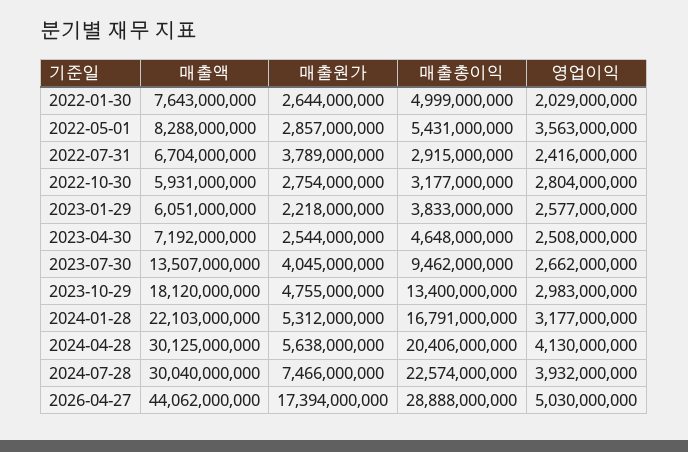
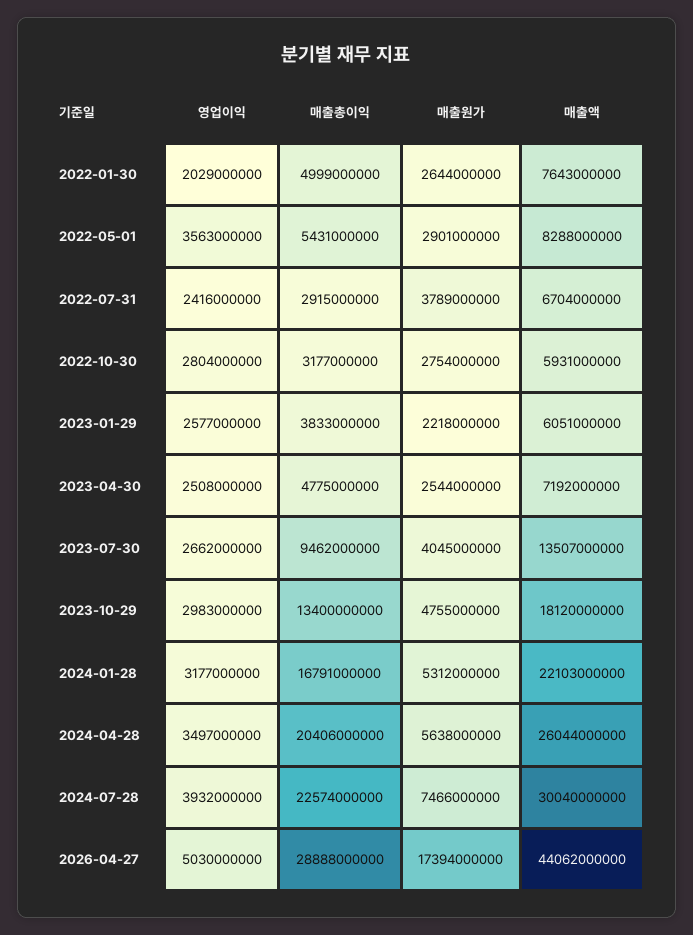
  {
    "매출액": {
      "2022-01-30": 7643000000,
      "2022-05-01": 8288000000,
      "2022-07-31": 6704000000,
      "2022-10-30": 5931000000,
      "2023-01-29": 6051000000,
      "2023-04-30": 7192000000,
      "2023-07-30": 13507000000,
      "2023-10-29": 18120000000,
      "2024-01-28": 22103000000,
-     "2024-04-28": 30125000000,
+     "2024-04-28": 26044000000,
      "2024-07-28": 30040000000,
      "2026-04-27": 44062000000
    },
    "매출원가": {
      "2022-01-30": 2644000000,
-     "2022-05-01": 2857000000,
+     "2022-05-01": 2901000000,
      "2022-07-31": 3789000000,
      "2022-10-30": 2754000000,
      "2023-01-29": 2218000000,
      "2023-04-30": 2544000000,
      "2023-07-30": 4045000000,
      "2023-10-29": 4755000000,
      "2024-01-28": 5312000000,
      "2024-04-28": 5638000000,
      "2024-07-28": 7466000000,
      "2026-04-27": 17394000000
    },
    "매출총이익": {
      "2022-01-30": 4999000000,
      "2022-05-01": 5431000000,
      "2022-07-31": 2915000000,
      "2022-10-30": 3177000000,
      "2023-01-29": 3833000000,
-     "2023-04-30": 4648000000,
+     "2023-04-30": 4775000000,
      "2023-07-30": 9462000000,
      "2023-10-29": 13400000000,
      "2024-01-28": 16791000000,
      "2024-04-28": 20406000000,
      "2024-07-28": 22574000000,
      "2026-04-27": 28888000000
    },
    "영업이익": {
      "2022-01-30": 2029000000,
      "2022-05-01": 3563000000,
      "2022-07-31": 2416000000,
      "2022-10-30": 2804000000,
      "2023-01-29": 2577000000,
      "2023-04-30": 2508000000,
      "2023-07-30": 2662000000,
      "2023-10-29": 2983000000,
      "2024-01-28": 3177000000,
-     "2024-04-28": 4130000000,
+     "2024-04-28": 3497000000,
      "2024-07-28": 3932000000,
      "2026-04-27": 5030000000
    }
  }

